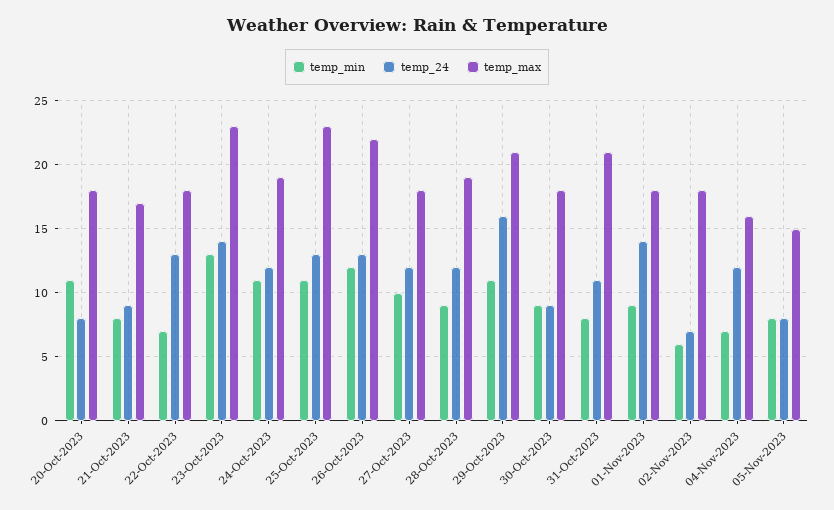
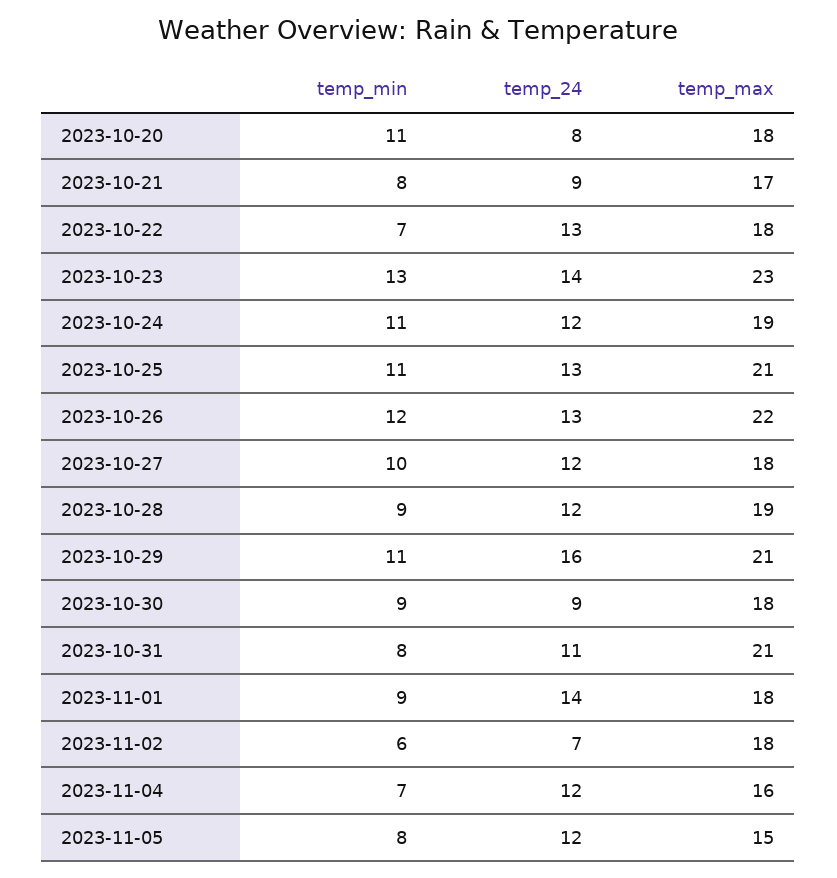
  {
    "temp_min": {
      "20-Oct-2023": 11,
      "21-Oct-2023": 8,
      "22-Oct-2023": 7,
      "23-Oct-2023": 13,
      "24-Oct-2023": 11,
      "25-Oct-2023": 11,
      "26-Oct-2023": 12,
      "27-Oct-2023": 10,
      "28-Oct-2023": 9,
      "29-Oct-2023": 11,
      "30-Oct-2023": 9,
      "31-Oct-2023": 8,
      "01-Nov-2023": 9,
      "02-Nov-2023": 6,
      "04-Nov-2023": 7,
      "05-Nov-2023": 8
    },
    "temp_24": {
      "20-Oct-2023": 8,
      "21-Oct-2023": 9,
      "22-Oct-2023": 13,
      "23-Oct-2023": 14,
      "24-Oct-2023": 12,
      "25-Oct-2023": 13,
      "26-Oct-2023": 13,
      "27-Oct-2023": 12,
      "28-Oct-2023": 12,
      "29-Oct-2023": 16,
      "30-Oct-2023": 9,
      "31-Oct-2023": 11,
      "01-Nov-2023": 14,
      "02-Nov-2023": 7,
      "04-Nov-2023": 12,
-     "05-Nov-2023": 8
+     "05-Nov-2023": 12
    },
    "temp_max": {
      "20-Oct-2023": 18,
      "21-Oct-2023": 17,
      "22-Oct-2023": 18,
      "23-Oct-2023": 23,
      "24-Oct-2023": 19,
-     "25-Oct-2023": 23,
+     "25-Oct-2023": 21,
      "26-Oct-2023": 22,
      "27-Oct-2023": 18,
      "28-Oct-2023": 19,
      "29-Oct-2023": 21,
      "30-Oct-2023": 18,
      "31-Oct-2023": 21,
      "01-Nov-2023": 18,
      "02-Nov-2023": 18,
      "04-Nov-2023": 16,
      "05-Nov-2023": 15
    }
  }

